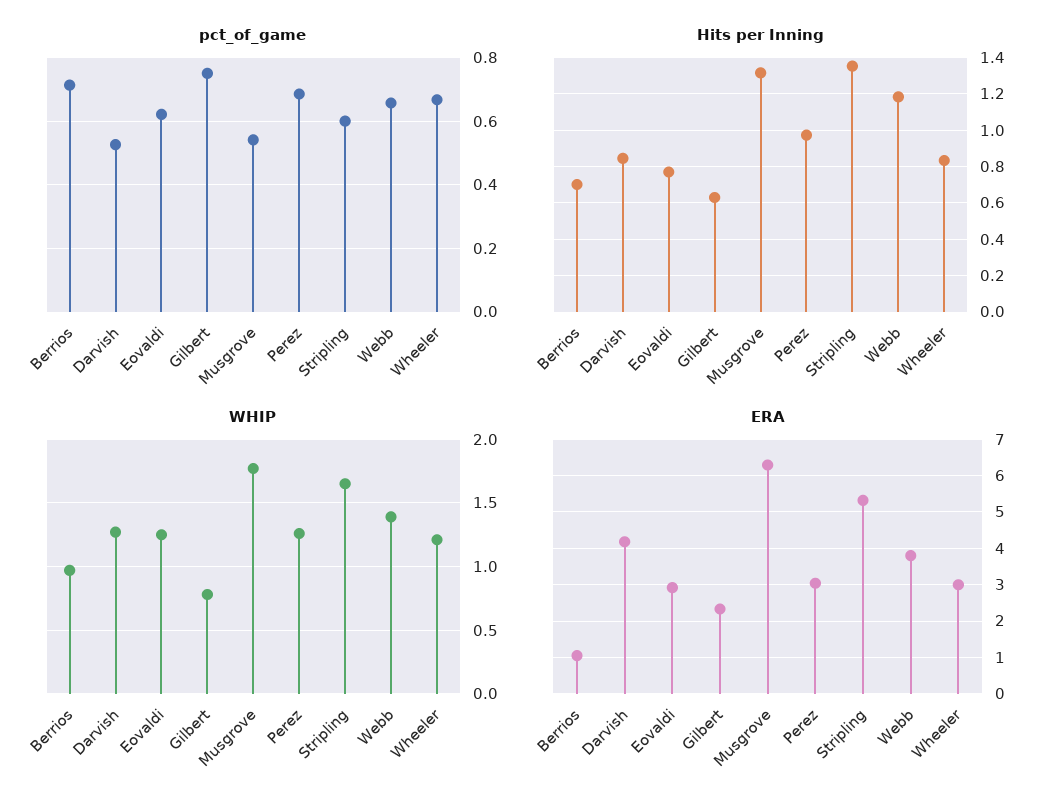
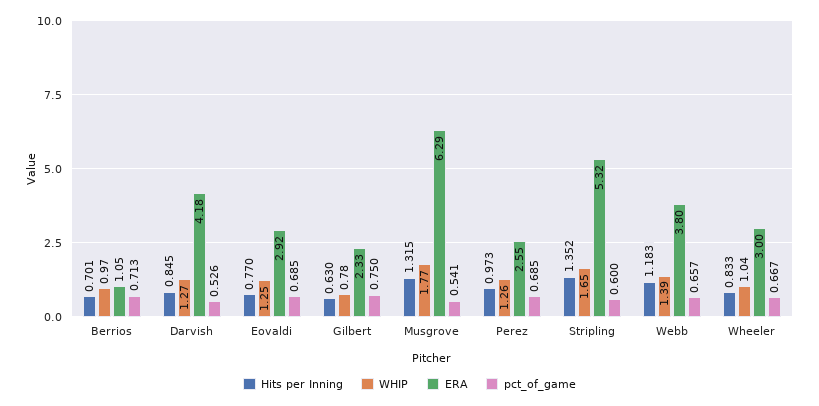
  {
    "pct_of_game": {
      "Berrios": 0.713,
      "Darvish": 0.526,
-     "Eovaldi": 0.62,
+     "Eovaldi": 0.685,
      "Gilbert": 0.75,
      "Musgrove": 0.541,
      "Perez": 0.685,
      "Stripling": 0.6,
      "Webb": 0.657,
      "Wheeler": 0.667
    },
    "Hits per Inning": {
      "Berrios": 0.701,
      "Darvish": 0.845,
      "Eovaldi": 0.77,
      "Gilbert": 0.63,
      "Musgrove": 1.315,
      "Perez": 0.973,
      "Stripling": 1.352,
      "Webb": 1.183,
      "Wheeler": 0.833
    },
    "WHIP": {
      "Berrios": 0.97,
      "Darvish": 1.27,
      "Eovaldi": 1.25,
      "Gilbert": 0.78,
      "Musgrove": 1.77,
      "Perez": 1.26,
      "Stripling": 1.65,
      "Webb": 1.39,
-     "Wheeler": 1.2
+     "Wheeler": 1.04
    },
    "ERA": {
      "Berrios": 1.05,
      "Darvish": 4.18,
      "Eovaldi": 2.92,
      "Gilbert": 2.33,
      "Musgrove": 6.29,
-     "Perez": 3,
+     "Perez": 2.55,
      "Stripling": 5.32,
      "Webb": 3.8,
      "Wheeler": 3
    }
  }

